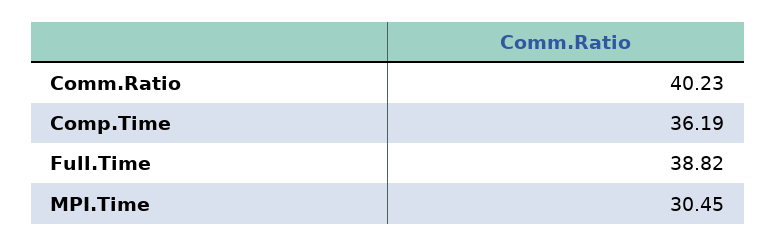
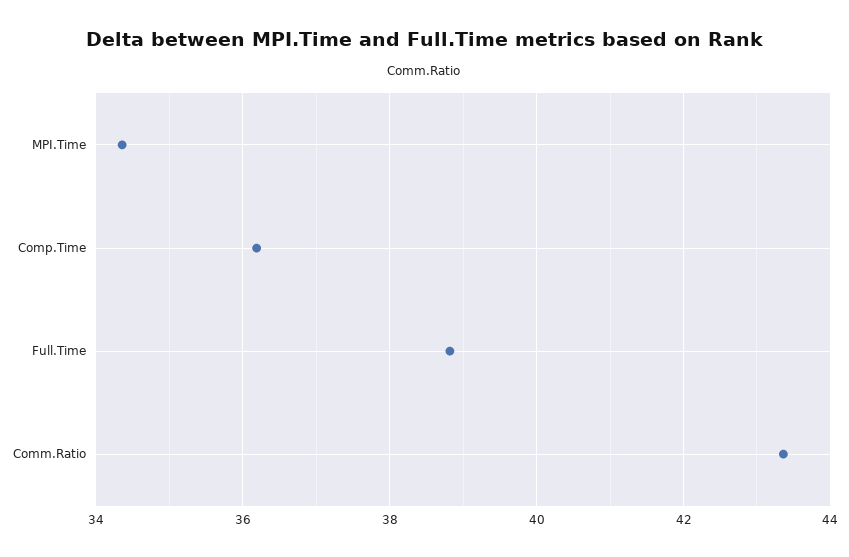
  {
-   "Comm.Ratio": 40.23,
+   "Comm.Ratio": 43.4,
    "Comp.Time": 36.19,
    "Full.Time": 38.82,
-   "MPI.Time": 30.45
+   "MPI.Time": 34.4
  }

